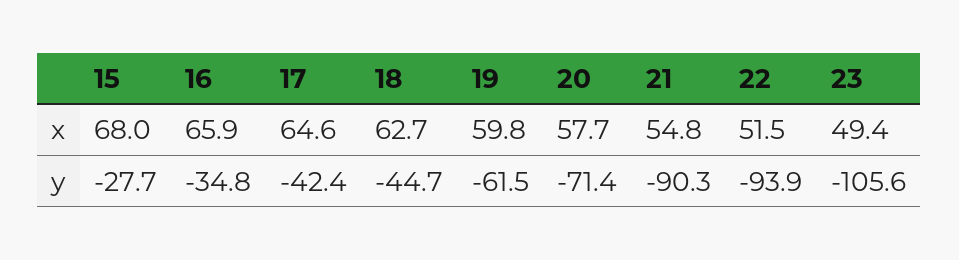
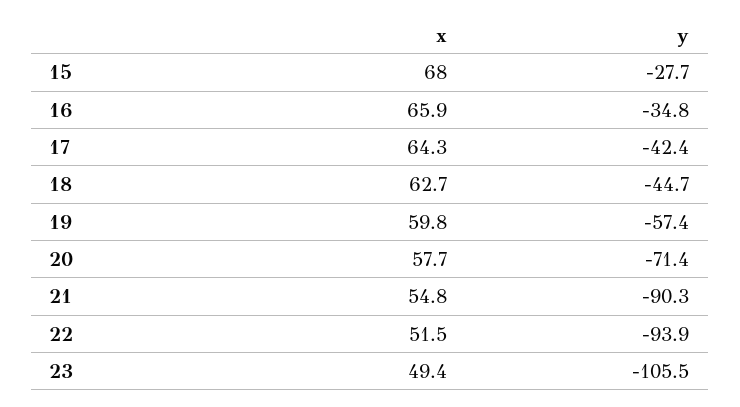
  {
    "15": {
      "x": 68,
      "y": -27.7
    },
    "16": {
      "x": 65.9,
      "y": -34.8
    },
    "17": {
-     "x": 64.6,
+     "x": 64.3,
      "y": -42.4
    },
    "18": {
      "x": 62.7,
      "y": -44.7
    },
    "19": {
      "x": 59.8,
-     "y": -61.5
+     "y": -57.4
    },
    "20": {
      "x": 57.7,
      "y": -71.4
    },
    "21": {
      "x": 54.8,
      "y": -90.3
    },
    "22": {
      "x": 51.5,
      "y": -93.9
    },
    "23": {
      "x": 49.4,
-     "y": -105.6
+     "y": -105.5
    }
  }

